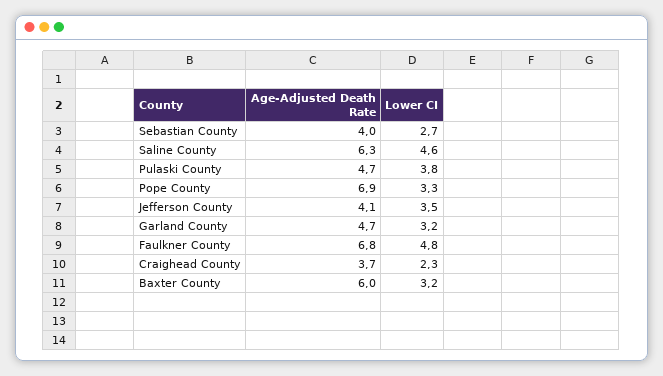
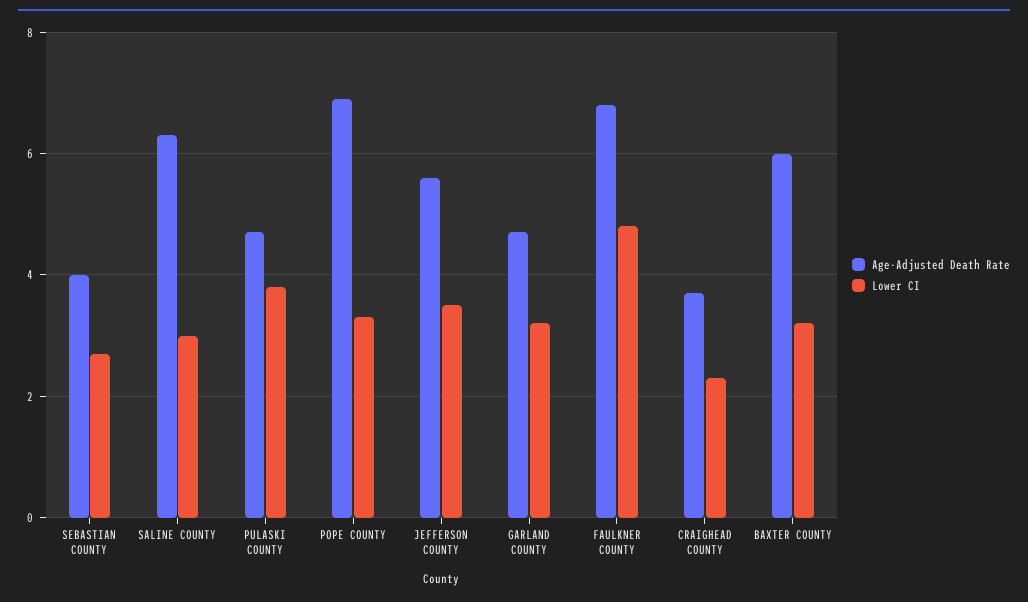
  {
    "Age-Adjusted Death Rate": {
      "Sebastian County": 4,
      "Saline County": 6.3,
      "Pulaski County": 4.7,
      "Pope County": 6.9,
-     "Jefferson County": 4.1,
+     "Jefferson County": 5.5,
      "Garland County": 4.7,
      "Faulkner County": 6.8,
      "Craighead County": 3.7,
      "Baxter County": 6
    },
    "Lower CI": {
      "Sebastian County": 2.7,
-     "Saline County": 4.6,
+     "Saline County": 3,
      "Pulaski County": 3.8,
      "Pope County": 3.3,
      "Jefferson County": 3.5,
      "Garland County": 3.2,
      "Faulkner County": 4.8,
      "Craighead County": 2.3,
      "Baxter County": 3.2
    }
  }

